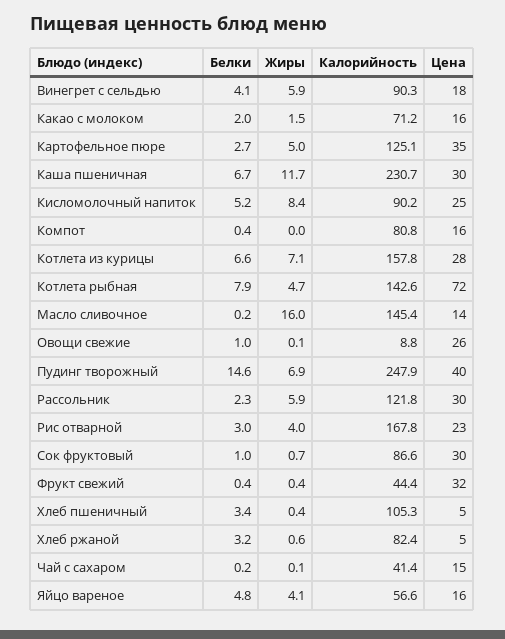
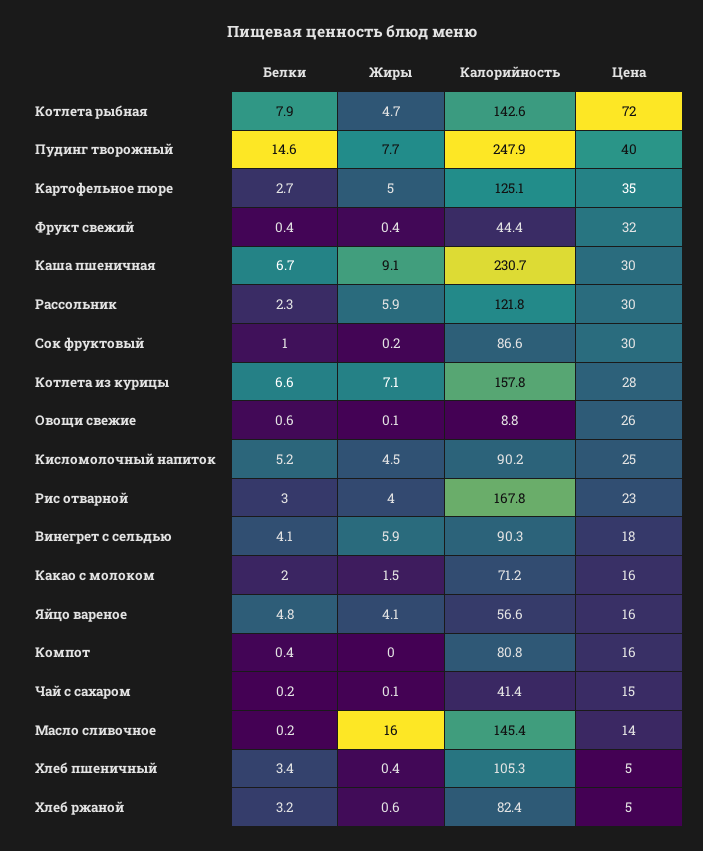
  {
    "Белки": {
      "Винегрет с сельдью": 4.1,
      "Какао с молоком": 2,
      "Картофельное пюре": 2.7,
      "Каша пшеничная": 6.7,
      "Кисломолочный напиток": 5.2,
      "Компот": 0.4,
      "Котлета из курицы": 6.6,
      "Котлета рыбная": 7.9,
      "Масло сливочное": 0.2,
-     "Овощи свежие": 1,
+     "Овощи свежие": 0.6,
      "Пудинг творожный": 14.6,
      "Рассольник": 2.3,
      "Рис отварной": 3,
      "Сок фруктовый": 1,
      "Фрукт свежий": 0.4,
      "Хлеб пшеничный": 3.4,
      "Хлеб ржаной": 3.2,
      "Чай с сахаром": 0.2,
      "Яйцо вареное": 4.8
    },
    "Жиры": {
      "Винегрет с сельдью": 5.9,
      "Какао с молоком": 1.5,
      "Картофельное пюре": 5,
-     "Каша пшеничная": 11.7,
+     "Каша пшеничная": 9.1,
-     "Кисломолочный напиток": 8.4,
+     "Кисломолочный напиток": 4.5,
      "Компот": 0,
      "Котлета из курицы": 7.1,
      "Котлета рыбная": 4.7,
      "Масло сливочное": 16,
      "Овощи свежие": 0.1,
-     "Пудинг творожный": 6.9,
+     "Пудинг творожный": 7.7,
      "Рассольник": 5.9,
      "Рис отварной": 4,
-     "Сок фруктовый": 0.7,
+     "Сок фруктовый": 0.2,
      "Фрукт свежий": 0.4,
      "Хлеб пшеничный": 0.4,
      "Хлеб ржаной": 0.6,
      "Чай с сахаром": 0.1,
      "Яйцо вареное": 4.1
    },
    "Калорийность": {
      "Винегрет с сельдью": 90.3,
      "Какао с молоком": 71.2,
      "Картофельное пюре": 125.1,
      "Каша пшеничная": 230.7,
      "Кисломолочный напиток": 90.2,
      "Компот": 80.8,
      "Котлета из курицы": 157.8,
      "Котлета рыбная": 142.6,
      "Масло сливочное": 145.4,
      "Овощи свежие": 8.8,
      "Пудинг творожный": 247.9,
      "Рассольник": 121.8,
      "Рис отварной": 167.8,
      "Сок фруктовый": 86.6,
      "Фрукт свежий": 44.4,
      "Хлеб пшеничный": 105.3,
      "Хлеб ржаной": 82.4,
      "Чай с сахаром": 41.4,
      "Яйцо вареное": 56.6
    },
    "Цена": {
      "Винегрет с сельдью": 18,
      "Какао с молоком": 16,
      "Картофельное пюре": 35,
      "Каша пшеничная": 30,
      "Кисломолочный напиток": 25,
      "Компот": 16,
      "Котлета из курицы": 28,
      "Котлета рыбная": 72,
      "Масло сливочное": 14,
      "Овощи свежие": 26,
      "Пудинг творожный": 40,
      "Рассольник": 30,
      "Рис отварной": 23,
      "Сок фруктовый": 30,
      "Фрукт свежий": 32,
      "Хлеб пшеничный": 5,
      "Хлеб ржаной": 5,
      "Чай с сахаром": 15,
      "Яйцо вареное": 16
    }
  }

